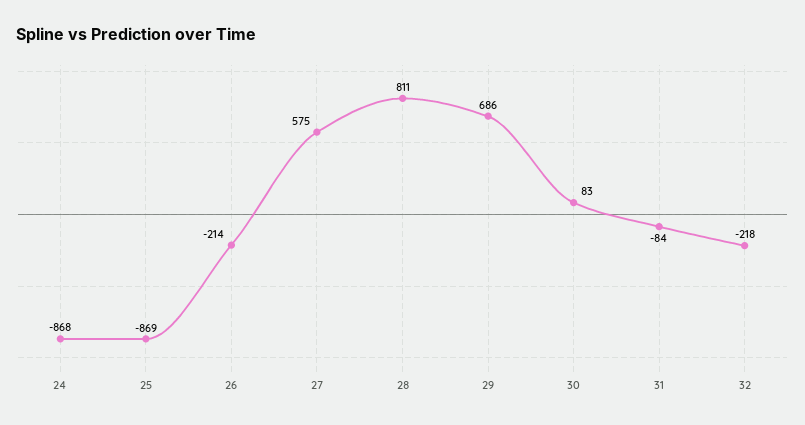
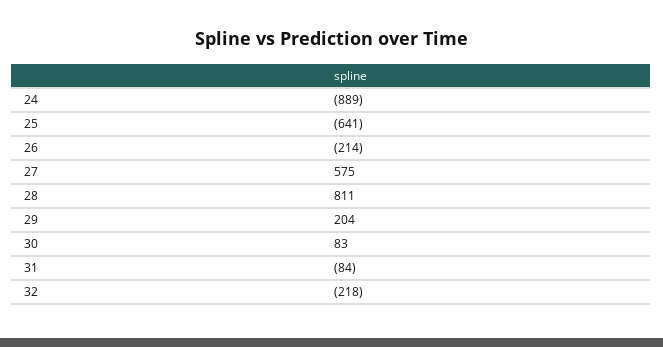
  {
-   "24": -868,
+   "24": -889,
-   "25": -869,
+   "25": -641,
    "26": -214,
    "27": 575,
    "28": 811,
-   "29": 686,
+   "29": 204,
    "30": 83,
    "31": -84,
    "32": -218
  }

